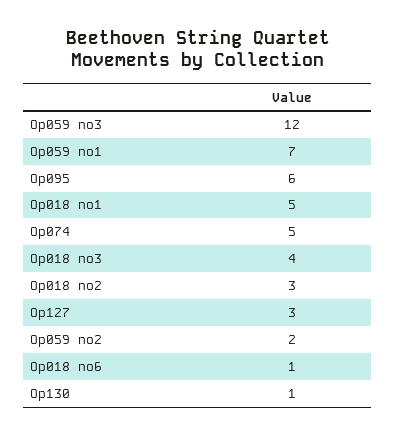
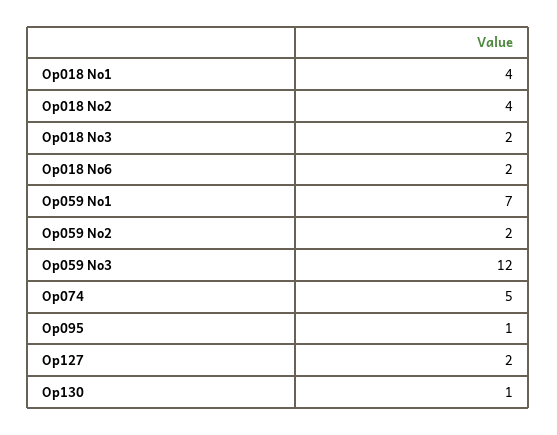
  {
    "Op059 no3": 12,
    "Op059 no1": 7,
-   "Op095": 6,
+   "Op095": 1,
-   "Op018 no1": 5,
+   "Op018 no1": 4,
    "Op074": 5,
-   "Op018 no3": 4,
+   "Op018 no3": 2,
-   "Op018 no2": 3,
+   "Op018 no2": 4,
-   "Op127": 3,
+   "Op127": 2,
    "Op059 no2": 2,
-   "Op018 no6": 1,
+   "Op018 no6": 2,
    "Op130": 1
  }

